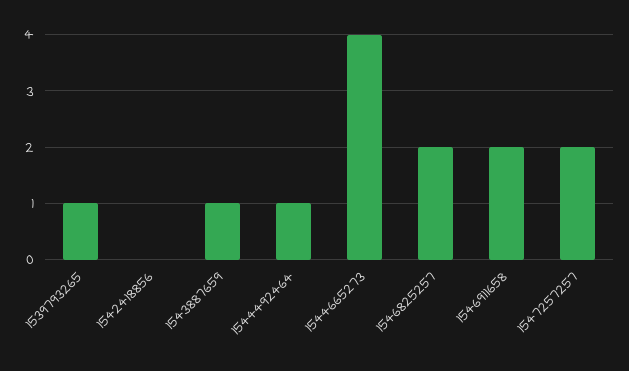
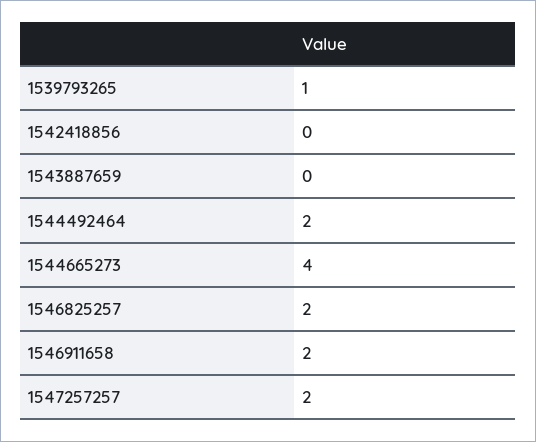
  {
    "1539793265": 1,
    "1542418856": 0,
-   "1543887659": 1,
+   "1543887659": 0,
-   "1544492464": 1,
+   "1544492464": 2,
    "1544665273": 4,
    "1546825257": 2,
    "1546911658": 2,
    "1547257257": 2
  }

